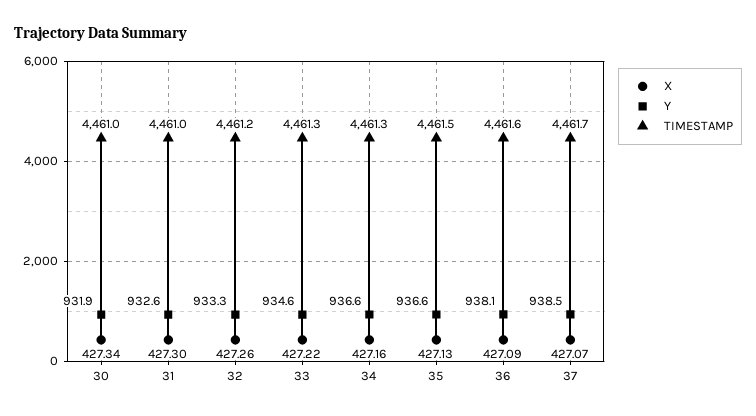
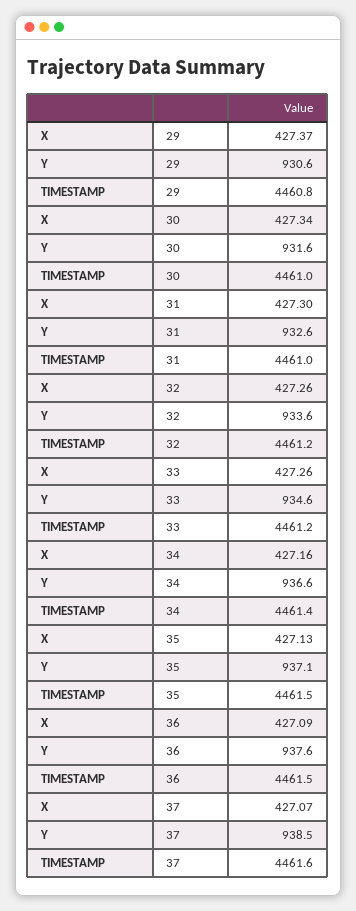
  {
    "X": {
      "30": 427.34,
      "31": 427.3,
      "32": 427.26,
-     "33": 427.22,
+     "33": 427.26,
      "34": 427.16,
      "35": 427.13,
      "36": 427.09,
-     "37": 427.07
+     "37": 427.07,
+     "29": 427.37
    },
    "Y": {
-     "30": 931.9,
+     "30": 931.6,
      "31": 932.6,
-     "32": 933.3,
+     "32": 933.6,
      "33": 934.6,
      "34": 936.6,
-     "35": 936.6,
+     "35": 937.1,
-     "36": 938.1,
+     "36": 937.6,
-     "37": 938.5
+     "37": 938.5,
+     "29": 930.6
    },
    "TIMESTAMP": {
      "30": 4461,
      "31": 4461,
      "32": 4461.2,
-     "33": 4461.3,
+     "33": 4461.2,
-     "34": 4461.3,
+     "34": 4461.4,
      "35": 4461.5,
-     "36": 4461.6,
+     "36": 4461.5,
-     "37": 4461.7
+     "37": 4461.6,
+     "29": 4460.8
    }
  }

